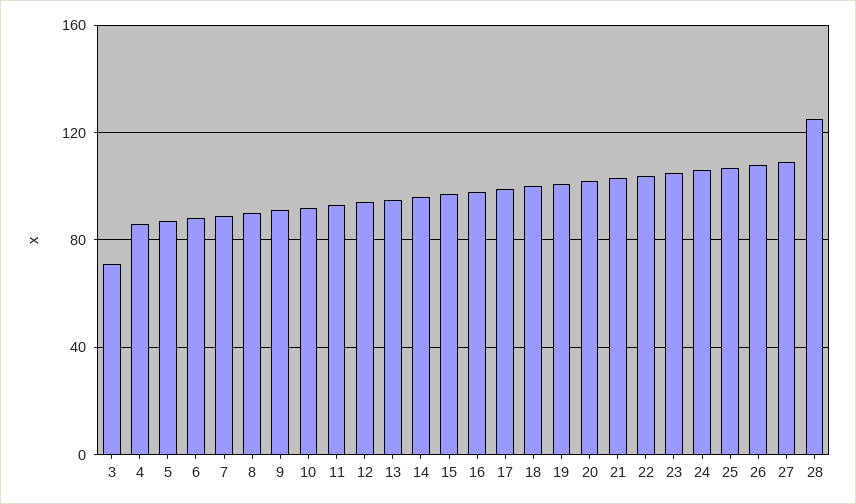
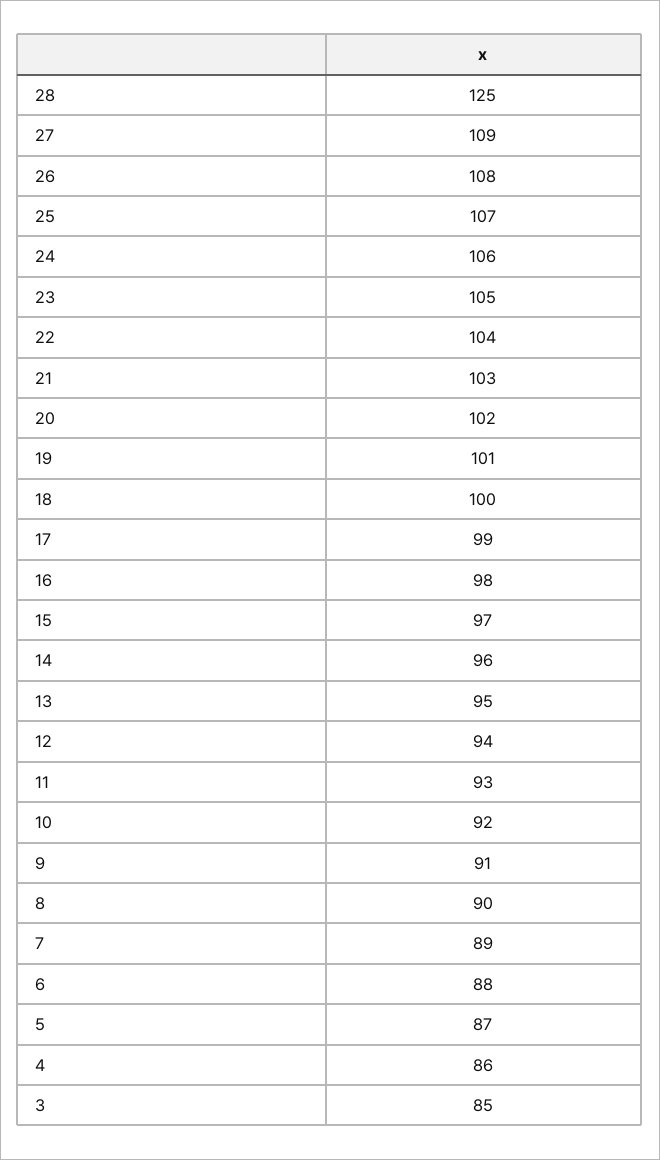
  {
-   "3": 70,
+   "3": 85,
    "4": 86,
    "5": 87,
    "6": 88,
    "7": 89,
    "8": 90,
    "9": 91,
    "10": 92,
    "11": 93,
    "12": 94,
    "13": 95,
    "14": 96,
    "15": 97,
    "16": 98,
    "17": 99,
    "18": 100,
    "19": 101,
    "20": 102,
    "21": 103,
    "22": 104,
    "23": 105,
    "24": 106,
    "25": 107,
    "26": 108,
    "27": 109,
    "28": 125
  }

